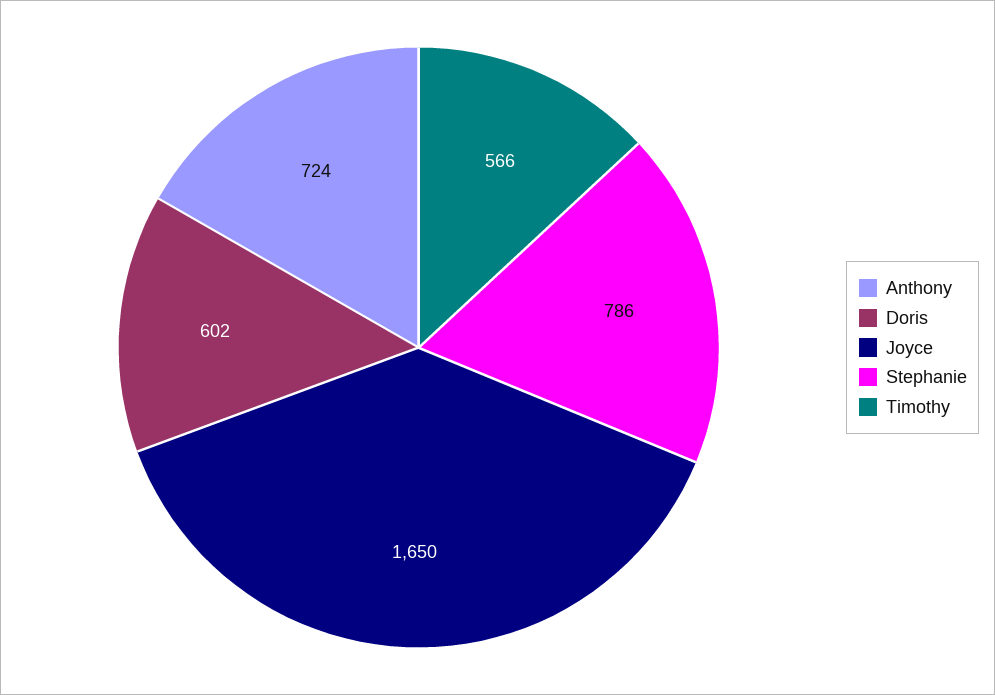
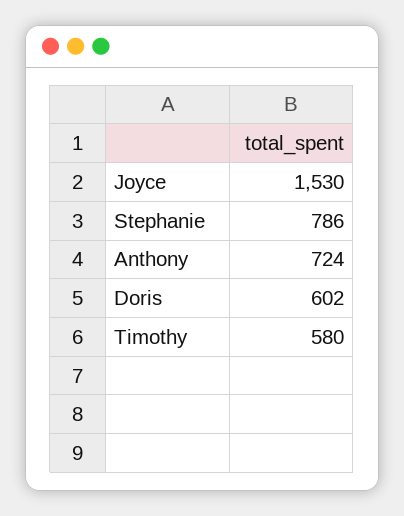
  {
    "Anthony": 724,
    "Doris": 602,
-   "Joyce": 1650,
+   "Joyce": 1530,
    "Stephanie": 786,
-   "Timothy": 566
+   "Timothy": 580
  }

